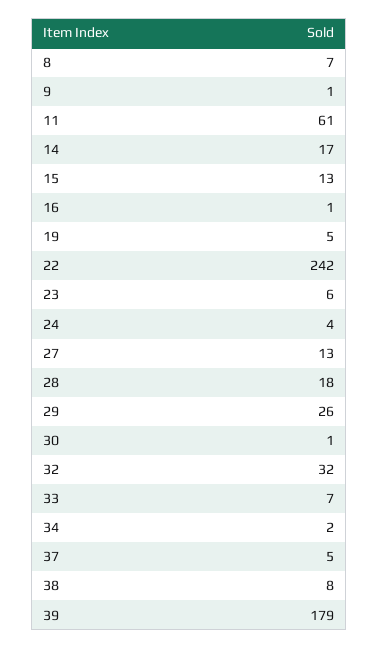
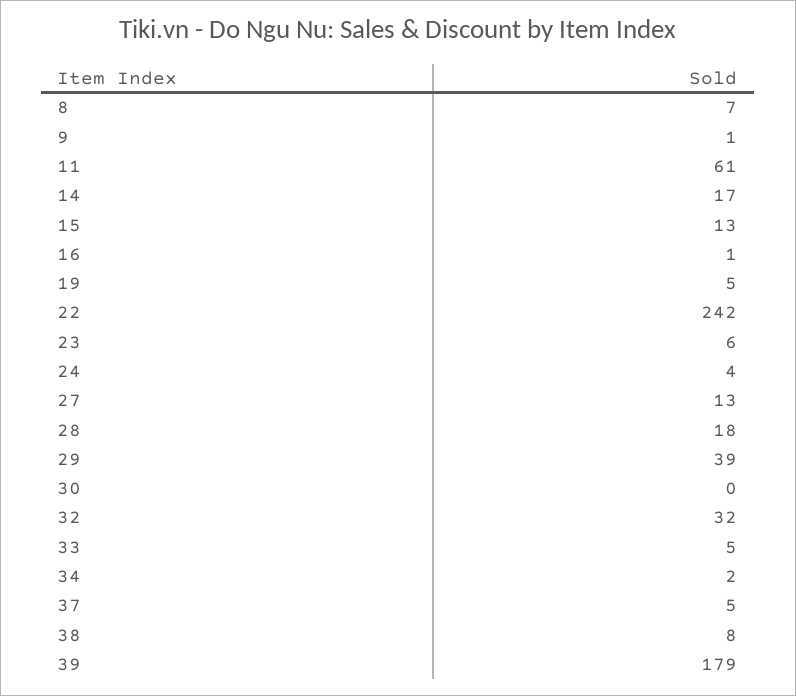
  {
    "8": 7,
    "9": 1,
    "11": 61,
    "14": 17,
    "15": 13,
    "16": 1,
    "19": 5,
    "22": 242,
    "23": 6,
    "24": 4,
    "27": 13,
    "28": 18,
-   "29": 26,
+   "29": 39,
-   "30": 1,
+   "30": 0,
    "32": 32,
-   "33": 7,
+   "33": 5,
    "34": 2,
    "37": 5,
    "38": 8,
    "39": 179
  }

